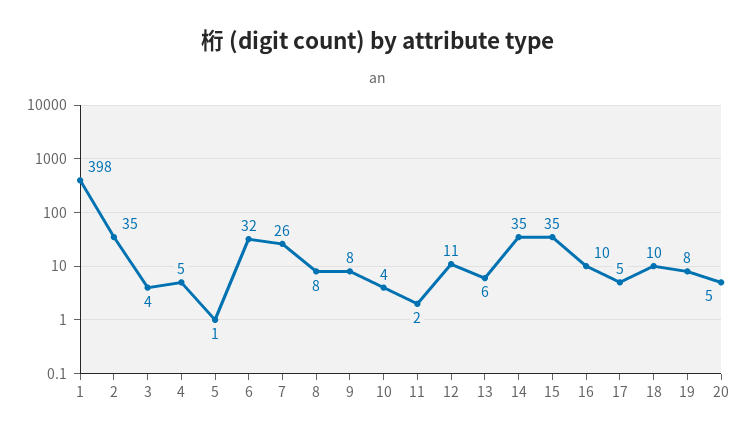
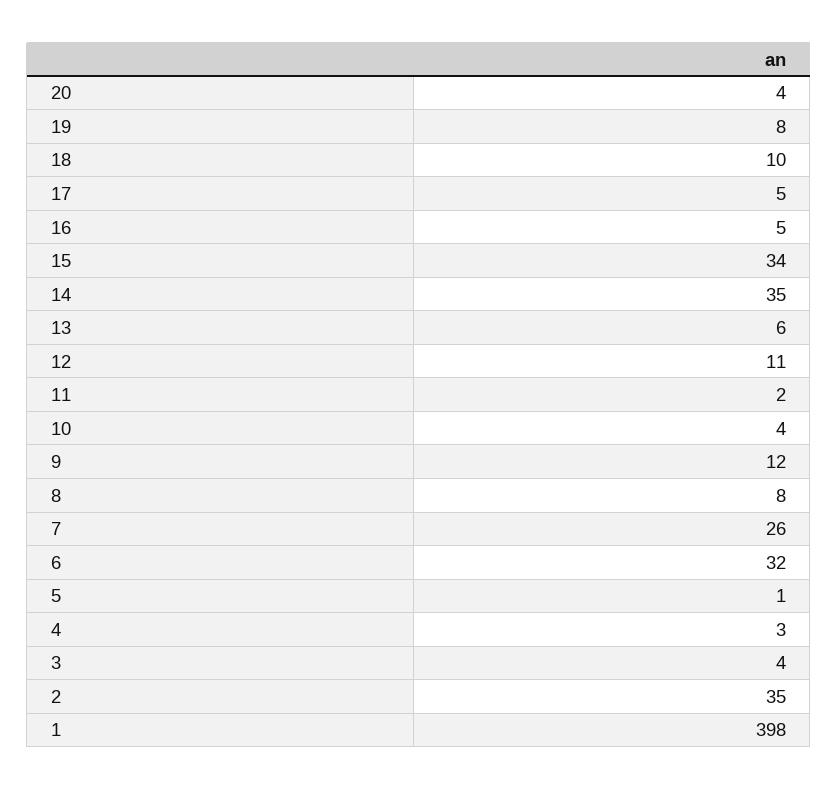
  {
    "1": 398,
    "2": 35,
    "3": 4,
-   "4": 5,
+   "4": 3,
    "5": 1,
    "6": 32,
    "7": 26,
    "8": 8,
-   "9": 8,
+   "9": 12,
    "10": 4,
    "11": 2,
    "12": 11,
    "13": 6,
    "14": 35,
-   "15": 35,
+   "15": 34,
-   "16": 10,
+   "16": 5,
    "17": 5,
    "18": 10,
    "19": 8,
-   "20": 5
+   "20": 4
  }

